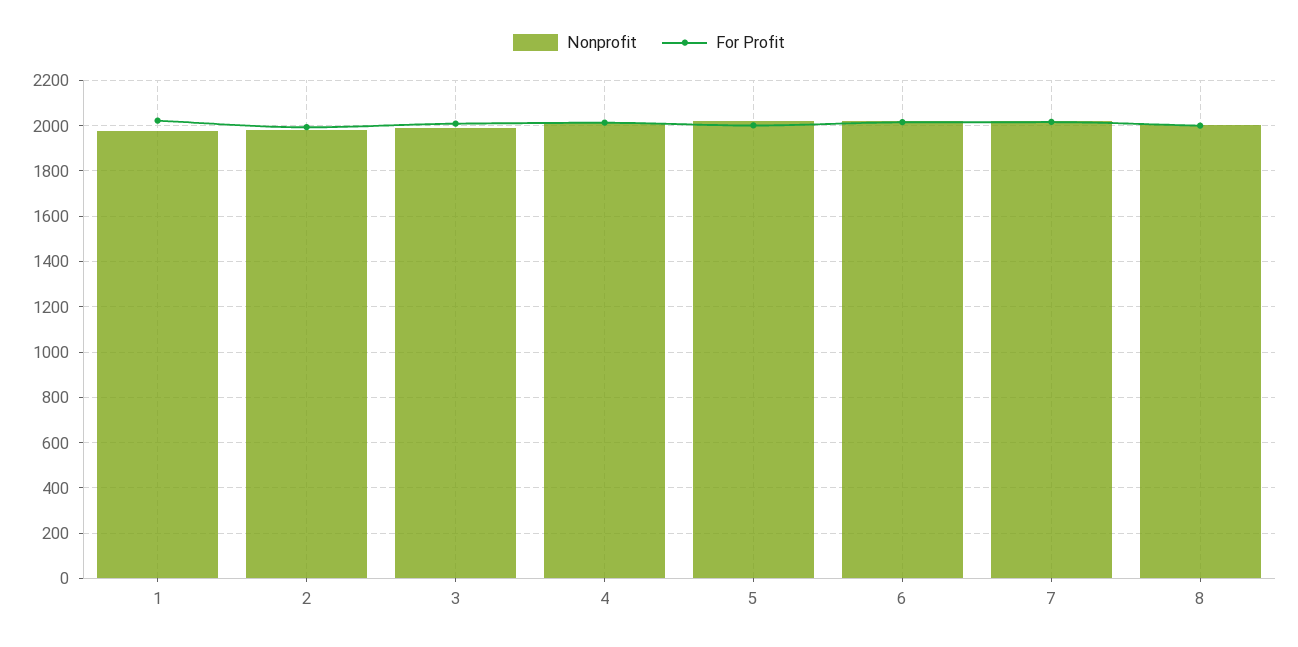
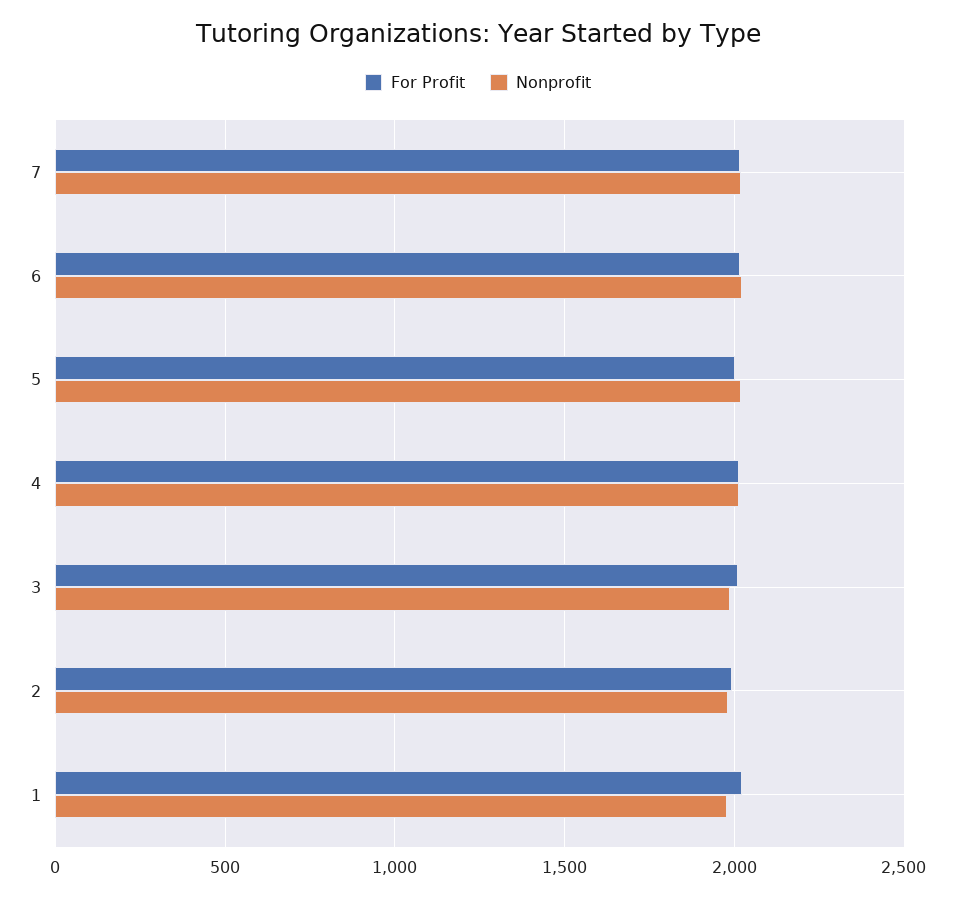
  {
    "Nonprofit": {
      "1": 2000,
      "2": 2000,
      "3": 2000,
      "4": 2000,
      "5": 2000,
      "6": 2000,
-     "7": 2000,
+     "7": 2000
-     "8": 2000
    },
    "For Profit": {
      "1": 2000,
      "2": 2000,
      "3": 2000,
      "4": 2000,
      "5": 2000,
      "6": 2000,
-     "7": 2000,
+     "7": 2000
-     "8": 2000
    }
  }

